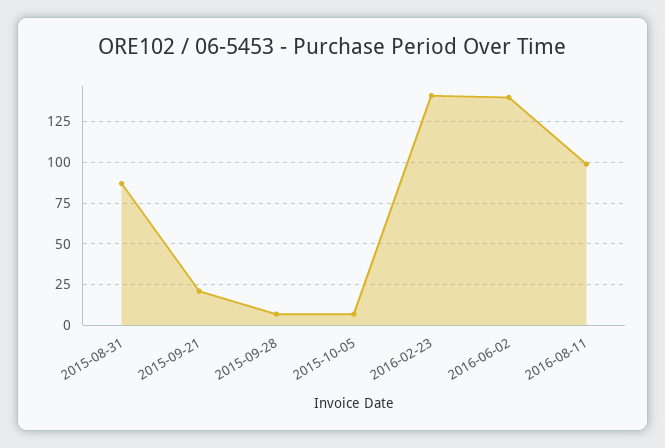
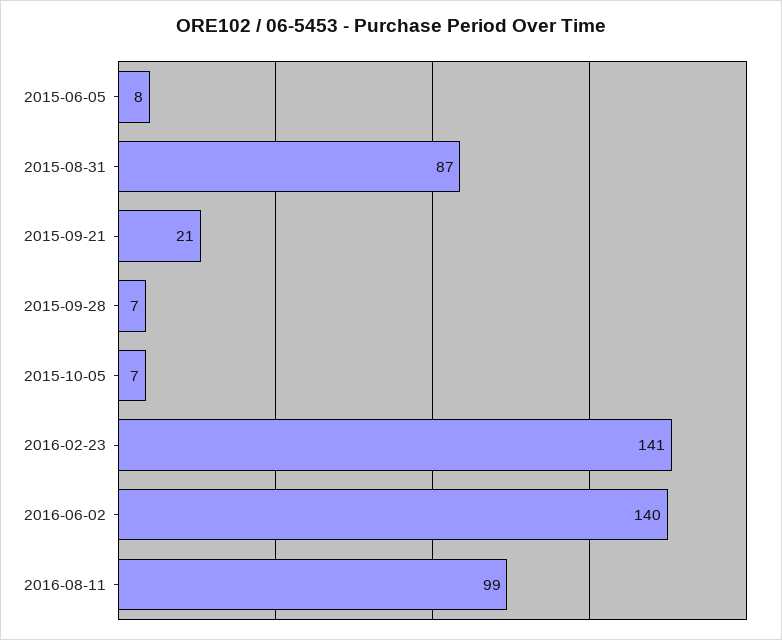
  {
    "2015-08-31": 87,
    "2015-09-21": 21,
    "2015-09-28": 7,
    "2015-10-05": 7,
    "2016-02-23": 141,
    "2016-06-02": 140,
-   "2016-08-11": 99
+   "2016-08-11": 99,
+   "2015-06-05": 8
  }

